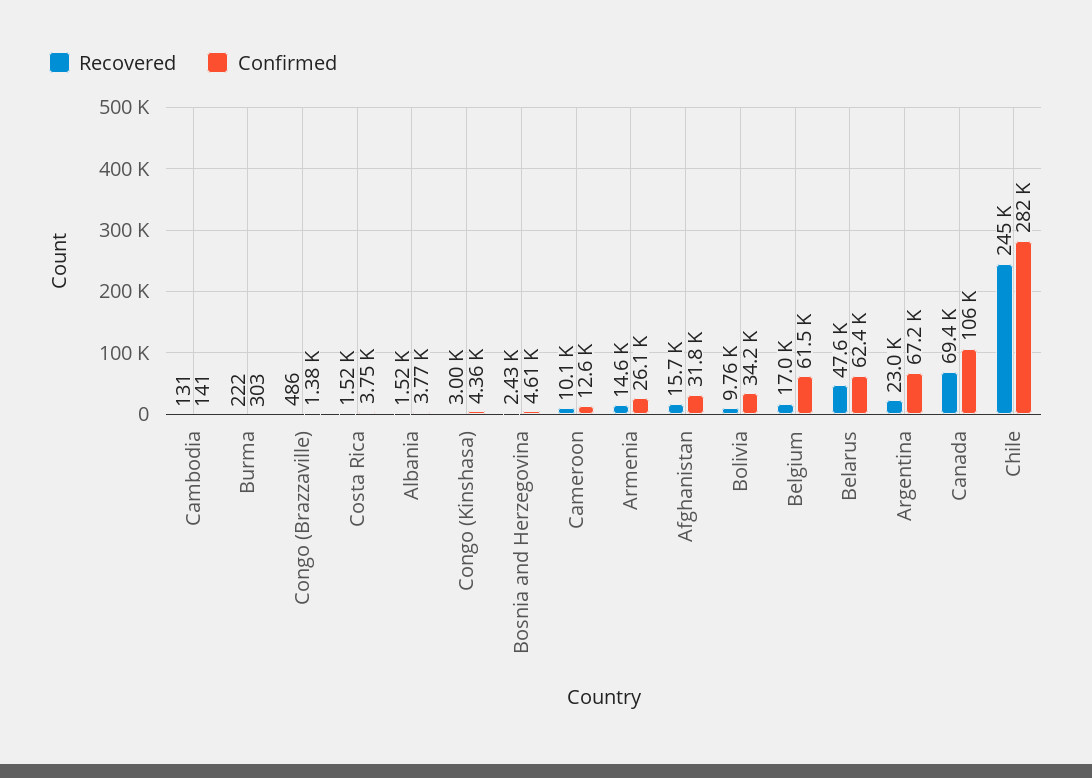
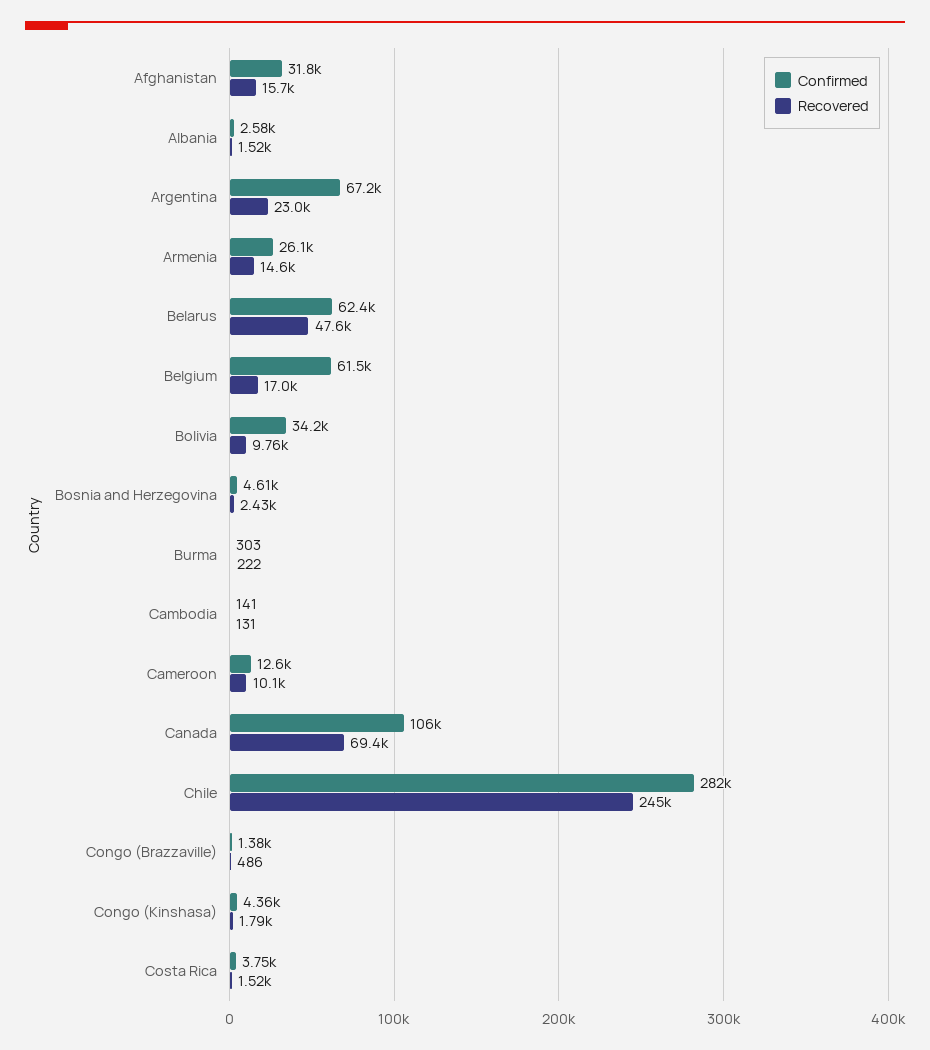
  {
    "Recovered": {
      "Cambodia": 131,
      "Burma": 222,
      "Congo (Brazzaville)": 486,
      "Costa Rica": 1520,
      "Albania": 1520,
-     "Congo (Kinshasa)": 3000,
+     "Congo (Kinshasa)": 1790,
      "Bosnia and Herzegovina": 2430,
      "Cameroon": 10100,
      "Armenia": 14600,
      "Afghanistan": 15700,
      "Bolivia": 9760,
      "Belgium": 17000,
      "Belarus": 47600,
      "Argentina": 23000,
      "Canada": 69400,
      "Chile": 245000
    },
    "Confirmed": {
      "Cambodia": 141,
      "Burma": 303,
      "Congo (Brazzaville)": 1380,
      "Costa Rica": 3750,
-     "Albania": 3770,
+     "Albania": 2580,
      "Congo (Kinshasa)": 4360,
      "Bosnia and Herzegovina": 4610,
      "Cameroon": 12600,
      "Armenia": 26100,
      "Afghanistan": 31800,
      "Bolivia": 34200,
      "Belgium": 61500,
      "Belarus": 62400,
      "Argentina": 67200,
      "Canada": 106000,
      "Chile": 282000
    }
  }

